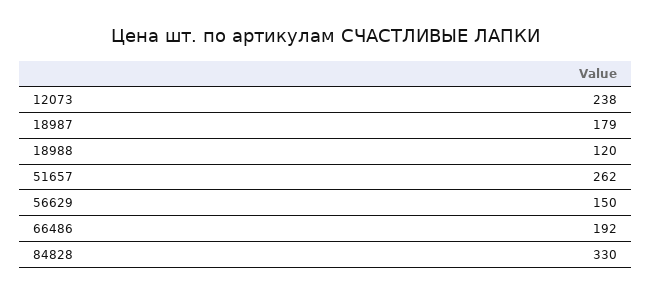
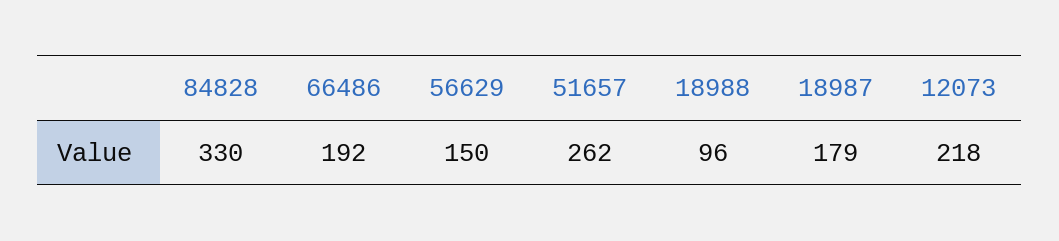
  {
-   "12073": 238,
+   "12073": 218,
    "18987": 179,
-   "18988": 120,
+   "18988": 96,
    "51657": 262,
    "56629": 150,
    "66486": 192,
    "84828": 330
  }

